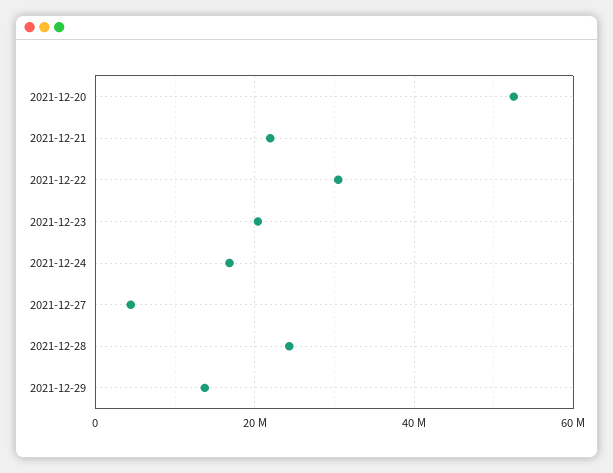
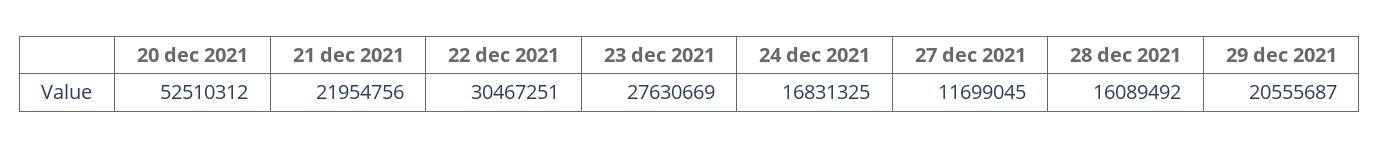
  {
    "2021-12-20": 52510312,
    "2021-12-21": 21954756,
    "2021-12-22": 30467251,
-   "2021-12-23": 20000000,
+   "2021-12-23": 27630669,
    "2021-12-24": 16831325,
-   "2021-12-27": 4000000,
+   "2021-12-27": 11699045,
-   "2021-12-28": 24000000,
+   "2021-12-28": 16089492,
-   "2021-12-29": 14000000
+   "2021-12-29": 20555687
  }

